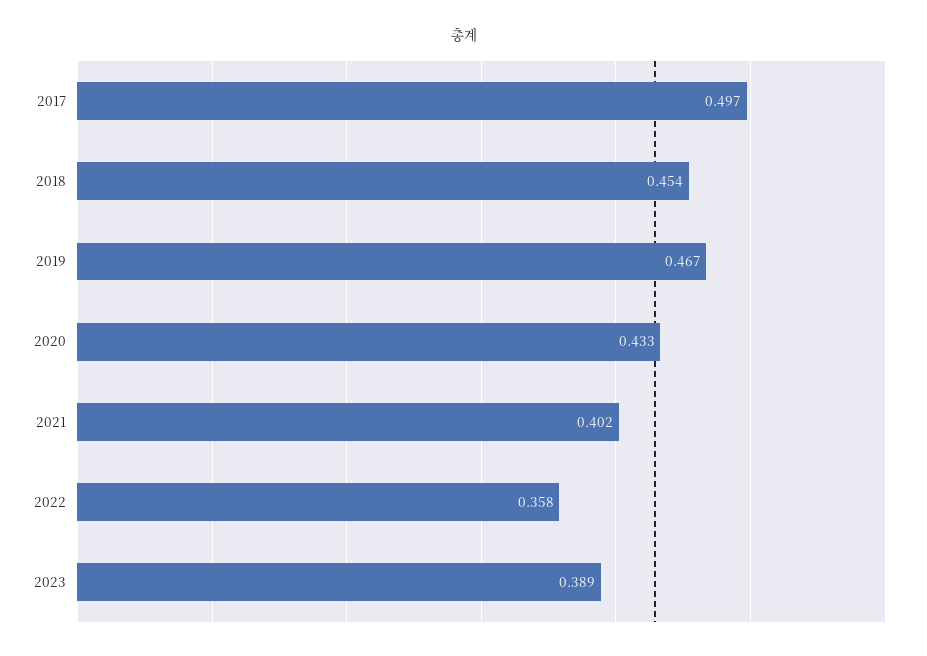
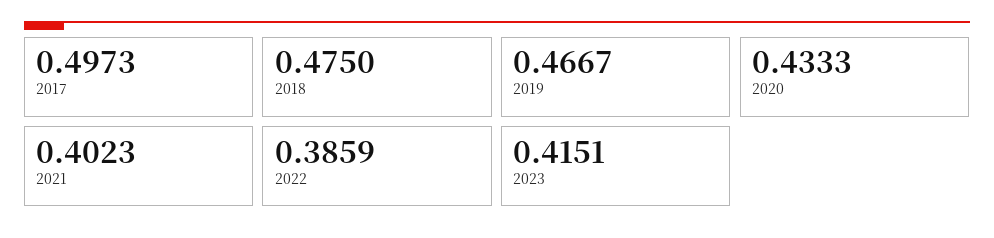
  {
    "2017": 0.4973,
-   "2018": 0.454,
+   "2018": 0.475,
    "2019": 0.4667,
    "2020": 0.4333,
    "2021": 0.4023,
-   "2022": 0.358,
+   "2022": 0.3859,
-   "2023": 0.389
+   "2023": 0.4151
  }

